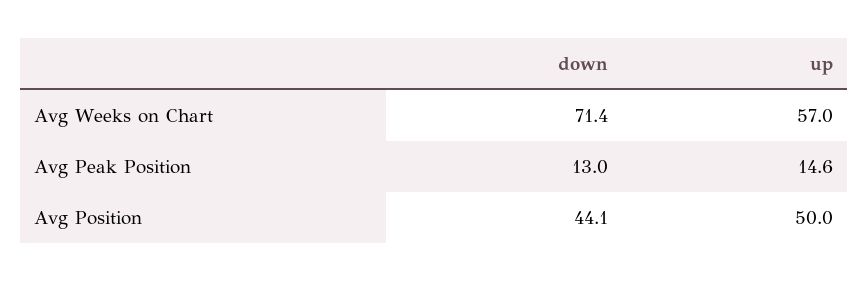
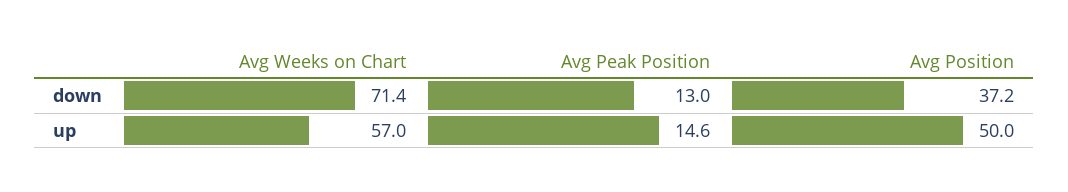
  {
    "down": {
      "Avg Weeks on Chart": 71.4,
      "Avg Peak Position": 13,
-     "Avg Position": 44.1
+     "Avg Position": 37.2
    },
    "up": {
      "Avg Weeks on Chart": 57,
      "Avg Peak Position": 14.6,
      "Avg Position": 50
    }
  }

